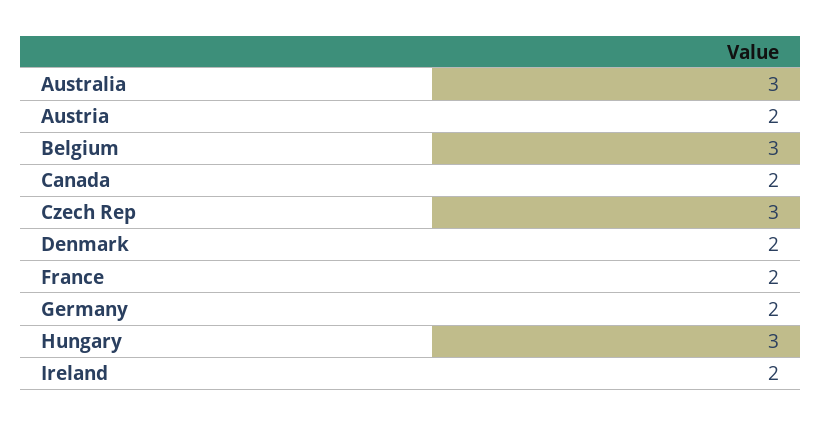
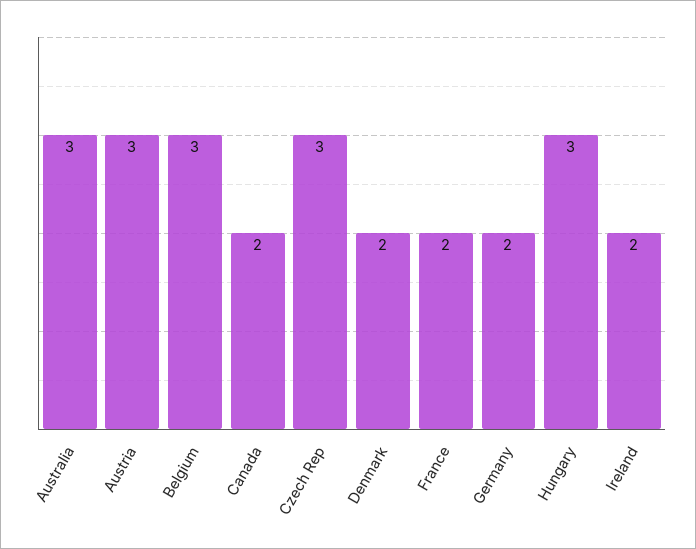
  {
    "Australia": 3,
-   "Austria": 2,
+   "Austria": 3,
    "Belgium": 3,
    "Canada": 2,
    "Czech Rep": 3,
    "Denmark": 2,
    "France": 2,
    "Germany": 2,
    "Hungary": 3,
    "Ireland": 2
  }

